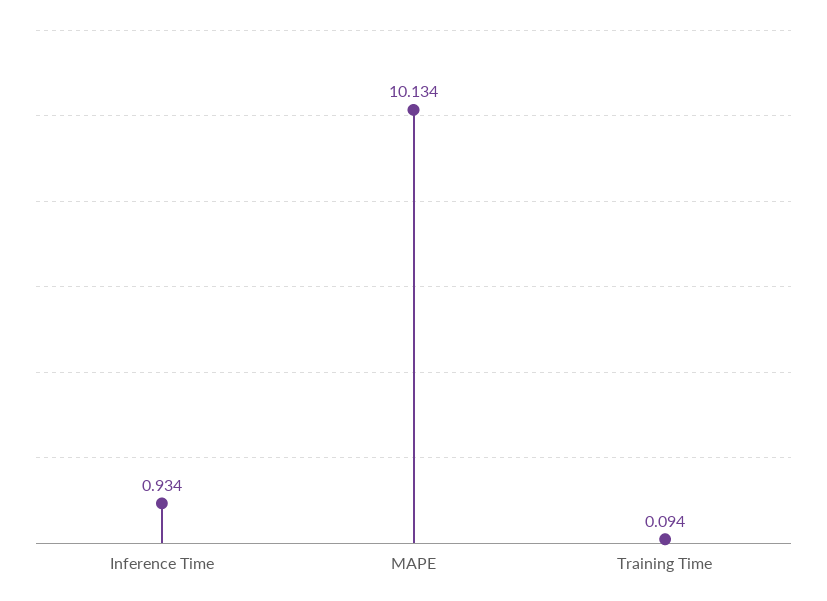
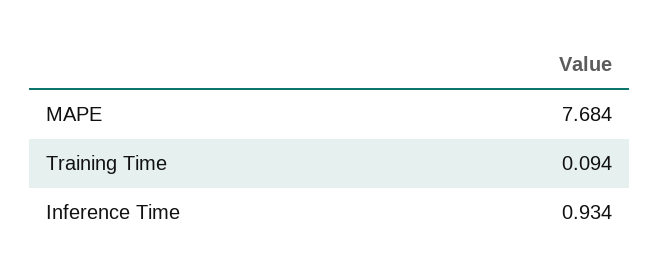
  {
    "Inference Time": 0.934,
-   "MAPE": 10.134,
+   "MAPE": 7.684,
    "Training Time": 0.094
  }

